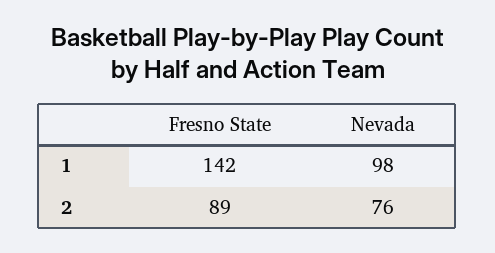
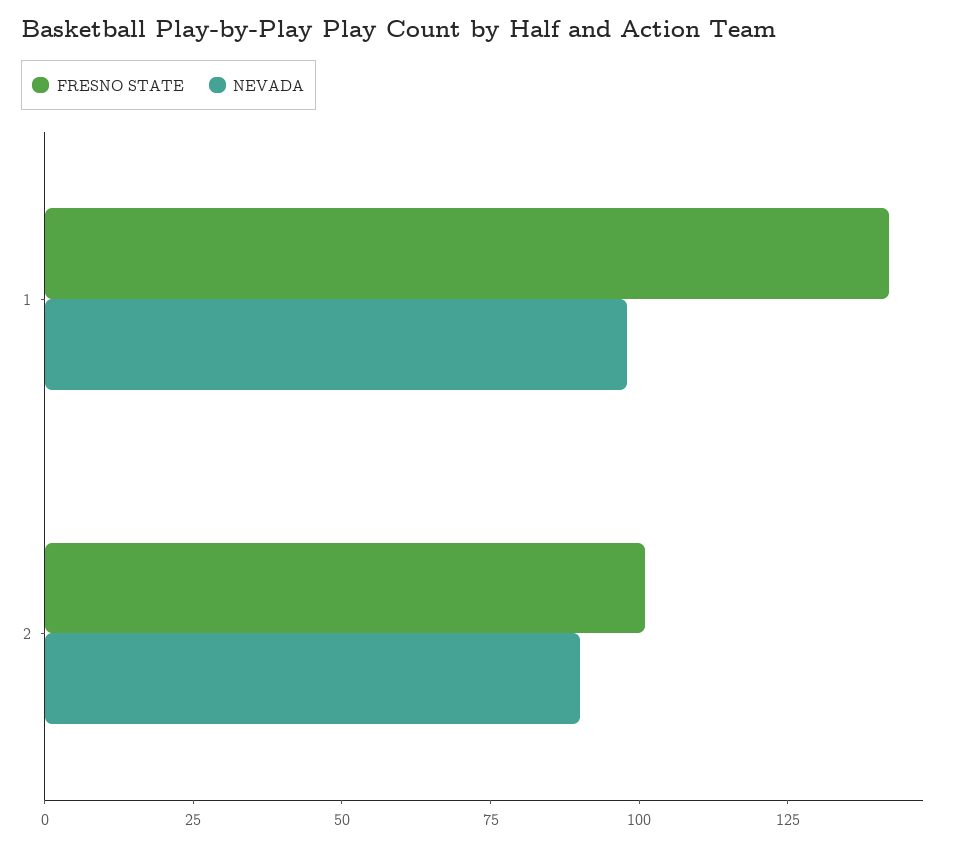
  {
    "Fresno State": {
      "1": 142,
-     "2": 89
+     "2": 100
    },
    "Nevada": {
      "1": 98,
-     "2": 76
+     "2": 90
    }
  }

